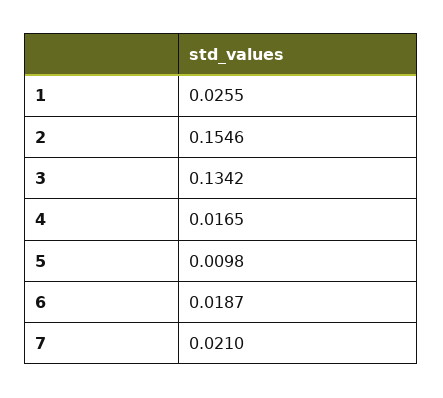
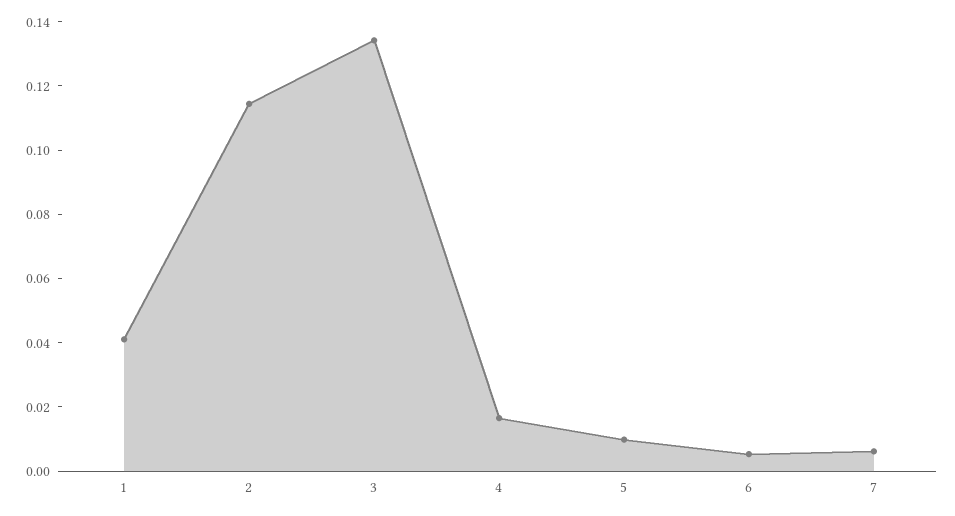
  {
-   "1": 0.0255,
+   "1": 0.04,
-   "2": 0.1546,
+   "2": 0.115,
    "3": 0.1342,
    "4": 0.0165,
    "5": 0.0098,
-   "6": 0.0187,
+   "6": 0.005,
-   "7": 0.021
+   "7": 0.005
  }

